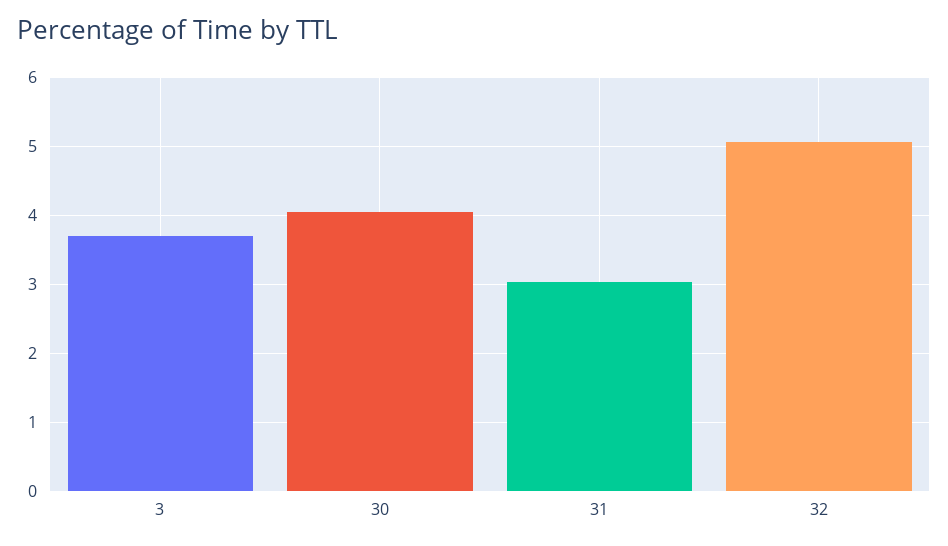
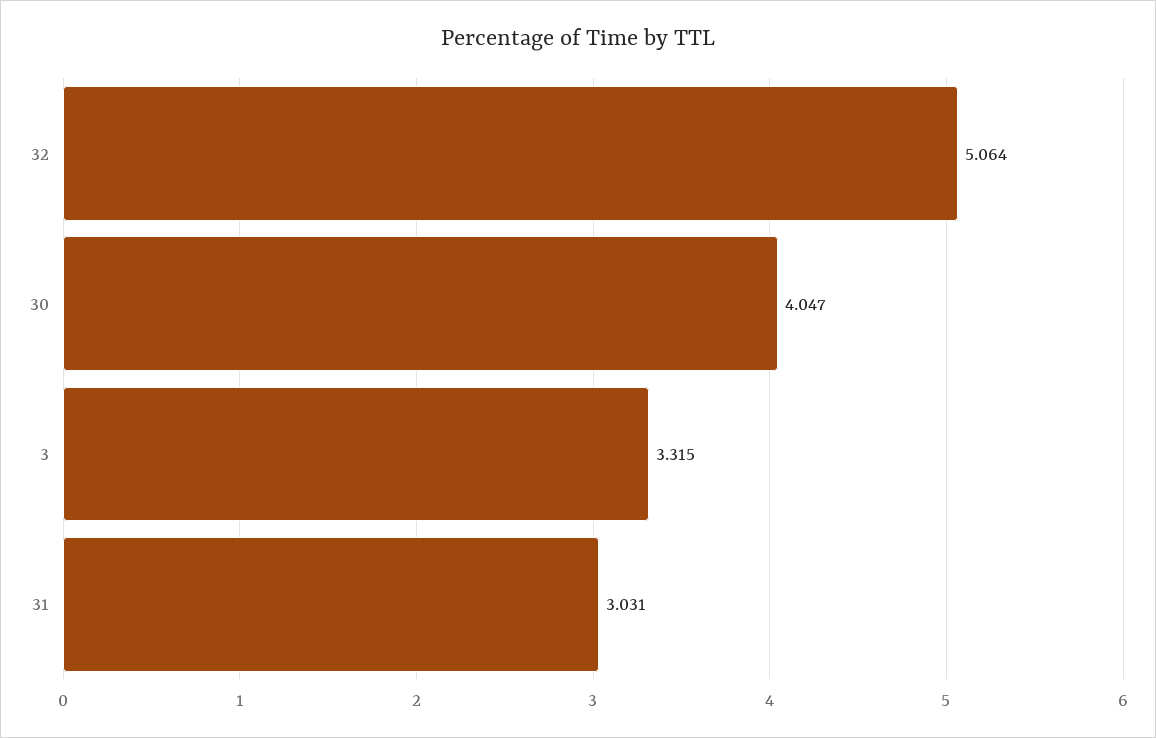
  {
-   "3": 3.7,
+   "3": 3.315,
    "30": 4.047,
    "31": 3.031,
    "32": 5.064
  }

